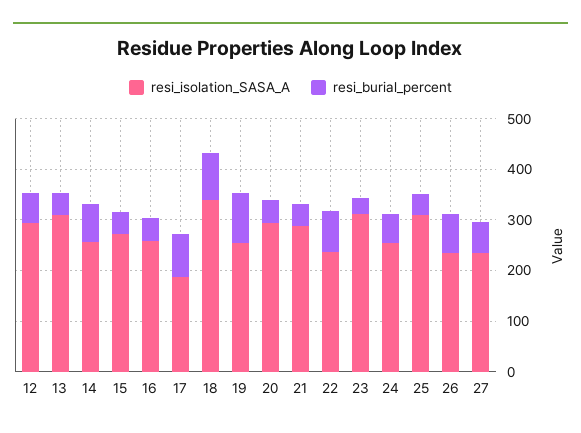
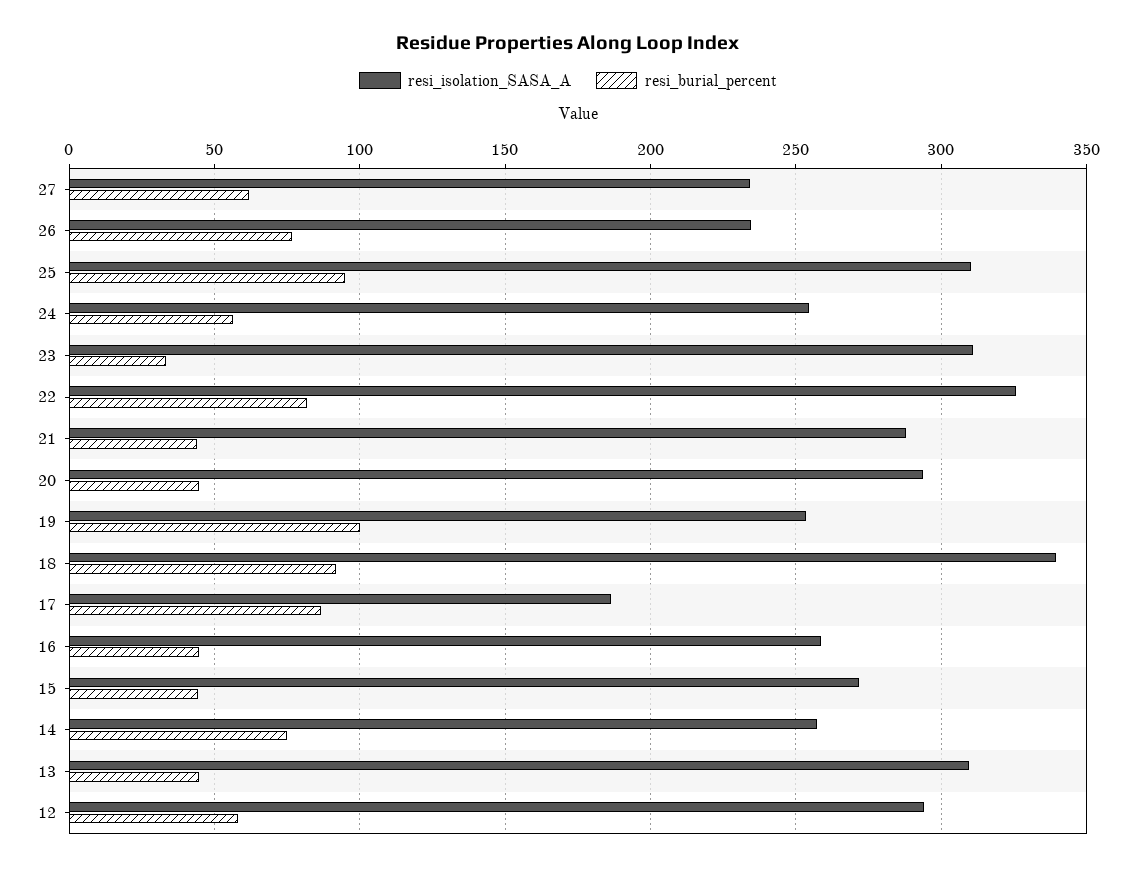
  {
    "resi_isolation_SASA_A": {
      "12": 295,
      "13": 310,
      "14": 255,
      "15": 270,
      "16": 260,
      "17": 185,
      "18": 340,
      "19": 255,
      "20": 295,
      "21": 290,
-     "22": 240,
+     "22": 325,
      "23": 310,
      "24": 255,
      "25": 310,
      "26": 235,
      "27": 235
    },
    "resi_burial_percent": {
      "12": 60,
      "13": 45,
      "14": 75,
      "15": 45,
      "16": 45,
      "17": 85,
      "18": 90,
      "19": 100,
      "20": 45,
      "21": 45,
      "22": 80,
      "23": 35,
      "24": 55,
-     "25": 40,
+     "25": 95,
      "26": 75,
      "27": 60
    }
  }

